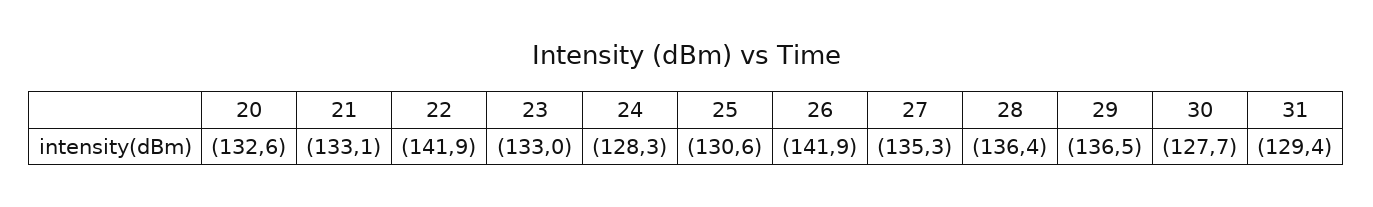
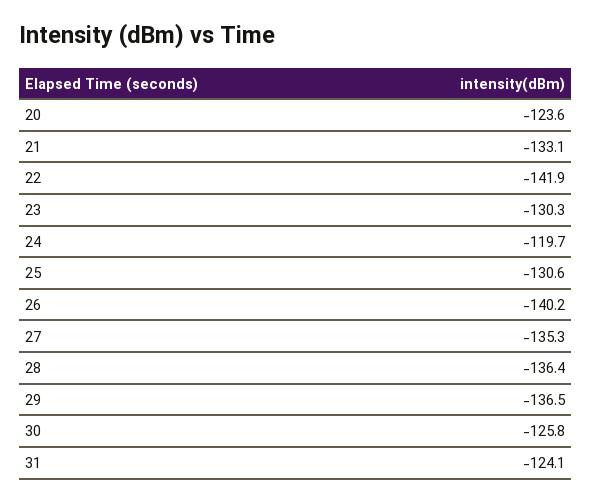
  {
-   "20": -132.6,
+   "20": -123.6,
    "21": -133.1,
    "22": -141.9,
-   "23": -133,
+   "23": -130.3,
-   "24": -128.3,
+   "24": -119.7,
    "25": -130.6,
-   "26": -141.9,
+   "26": -140.2,
    "27": -135.3,
    "28": -136.4,
    "29": -136.5,
-   "30": -127.7,
+   "30": -125.8,
-   "31": -129.4
+   "31": -124.1
  }

